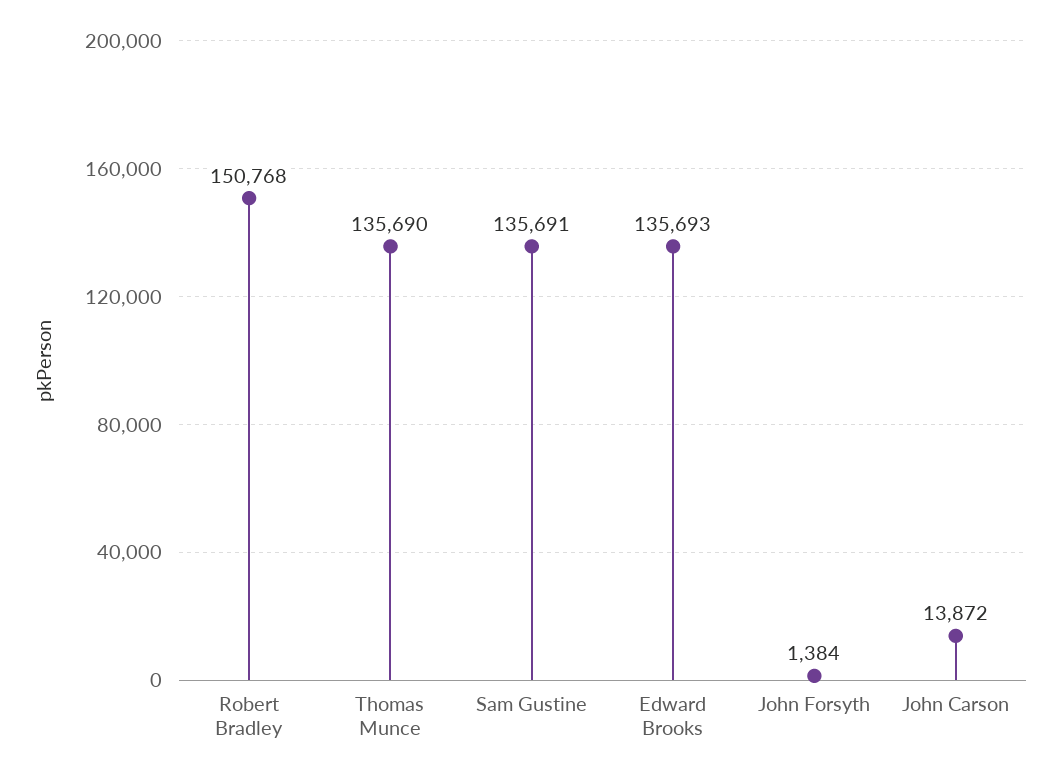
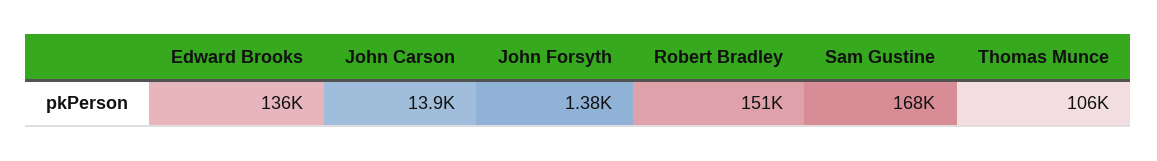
  {
    "Robert Bradley": 150768,
-   "Thomas Munce": 135690,
+   "Thomas Munce": 106000,
-   "Sam Gustine": 135691,
+   "Sam Gustine": 168000,
    "Edward Brooks": 135693,
    "John Forsyth": 1384,
    "John Carson": 13872
  }

